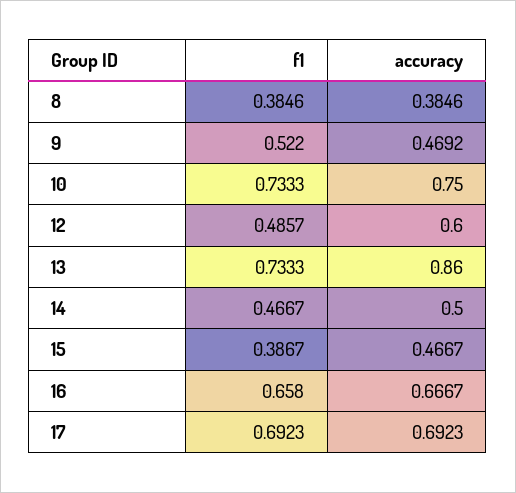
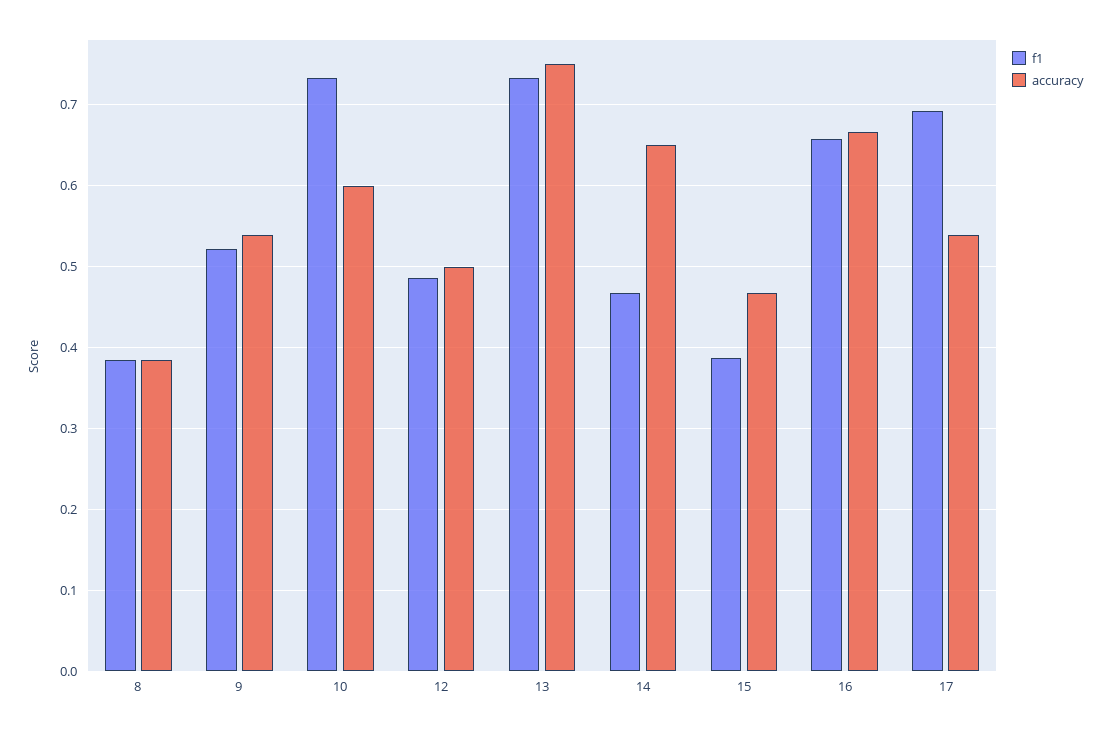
  {
    "f1": {
      "8": 0.3846,
      "9": 0.522,
      "10": 0.7333,
      "12": 0.4857,
      "13": 0.7333,
      "14": 0.4667,
      "15": 0.3867,
      "16": 0.658,
      "17": 0.6923
    },
    "accuracy": {
      "8": 0.3846,
-     "9": 0.4692,
+     "9": 0.54,
-     "10": 0.75,
+     "10": 0.6,
-     "12": 0.6,
+     "12": 0.5,
-     "13": 0.86,
+     "13": 0.75,
-     "14": 0.5,
+     "14": 0.65,
      "15": 0.4667,
      "16": 0.6667,
-     "17": 0.6923
+     "17": 0.54
    }
  }

